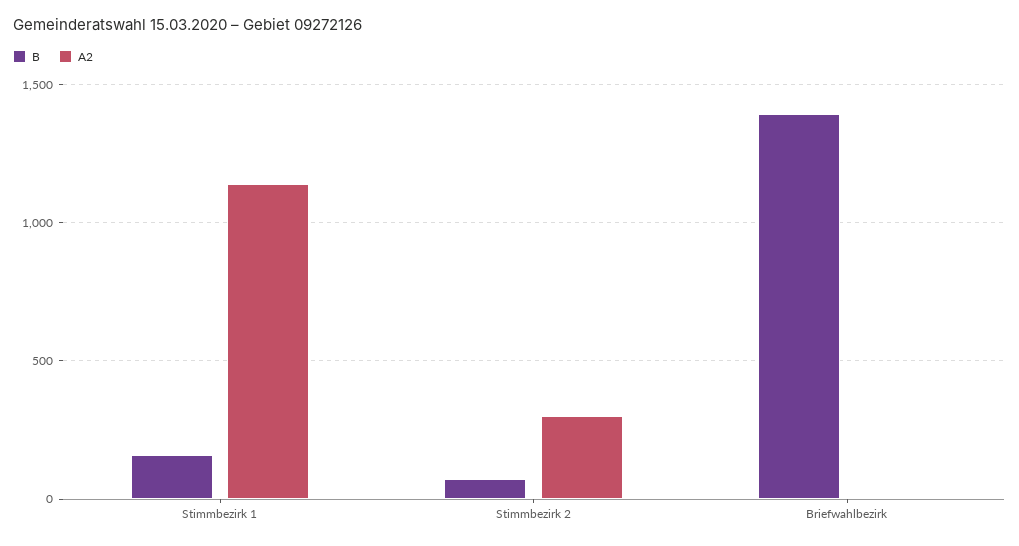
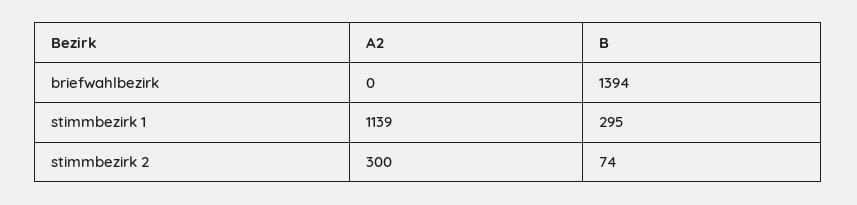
  {
    "B": {
-     "Stimmbezirk 1": 150,
+     "Stimmbezirk 1": 295,
      "Stimmbezirk 2": 74,
      "Briefwahlbezirk": 1394
    },
    "A2": {
      "Stimmbezirk 1": 1139,
      "Stimmbezirk 2": 300,
      "Briefwahlbezirk": 0
    }
  }

